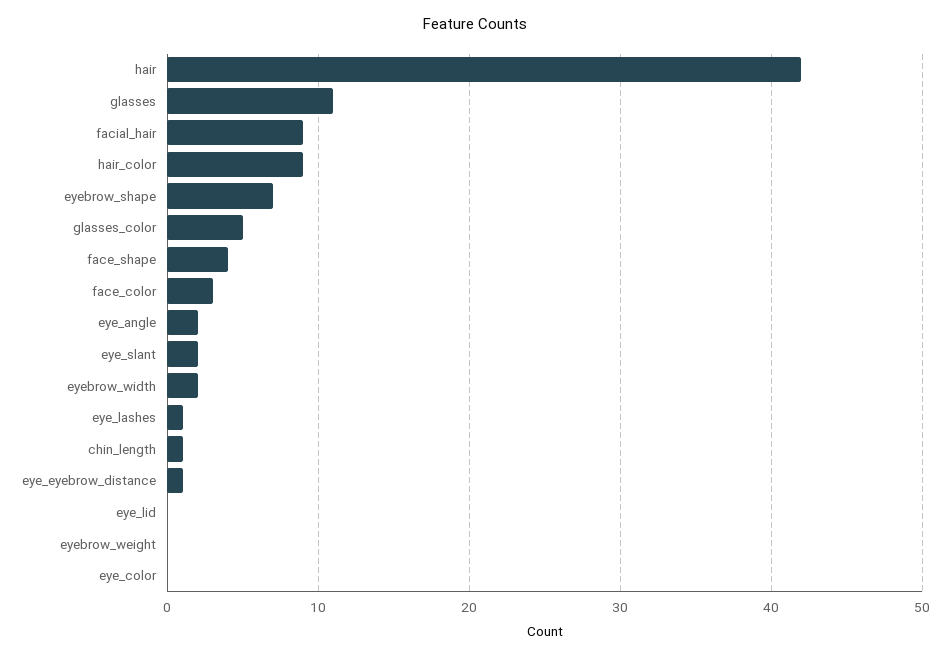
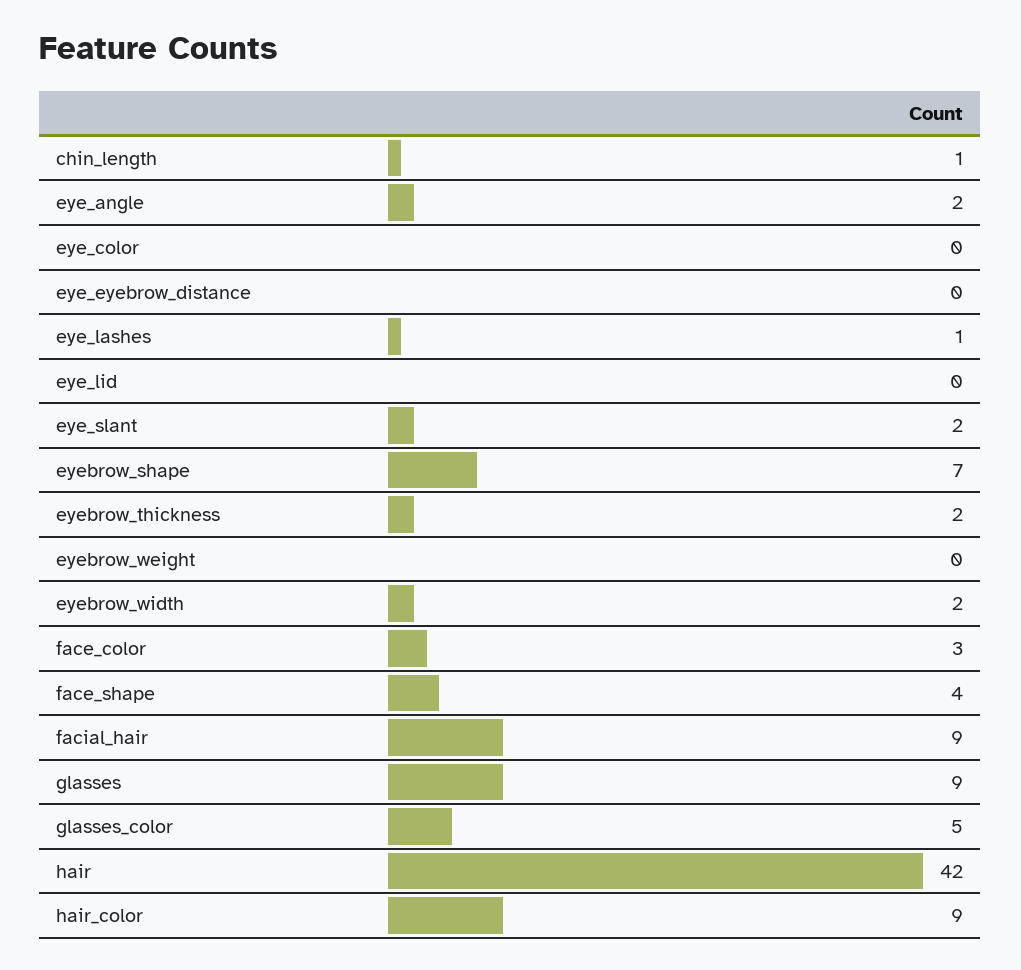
  {
    "hair": 42,
-   "glasses": 11,
+   "glasses": 9,
    "facial_hair": 9,
    "hair_color": 9,
    "eyebrow_shape": 7,
    "glasses_color": 5,
    "face_shape": 4,
    "face_color": 3,
    "eye_angle": 2,
    "eye_slant": 2,
    "eyebrow_width": 2,
    "eye_lashes": 1,
    "chin_length": 1,
-   "eye_eyebrow_distance": 1,
+   "eye_eyebrow_distance": 0,
    "eye_lid": 0,
    "eyebrow_weight": 0,
-   "eye_color": 0
+   "eye_color": 0,
+   "eyebrow_thickness": 2
  }

